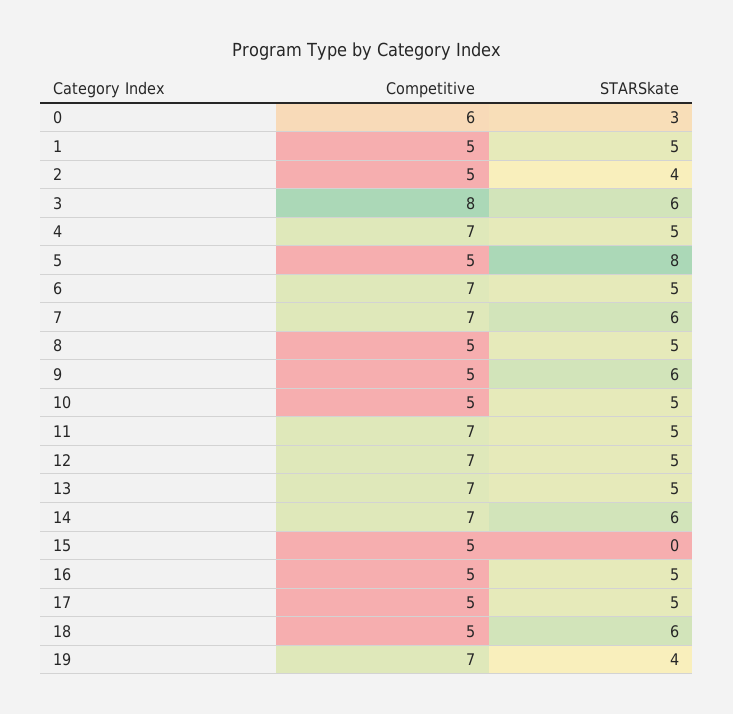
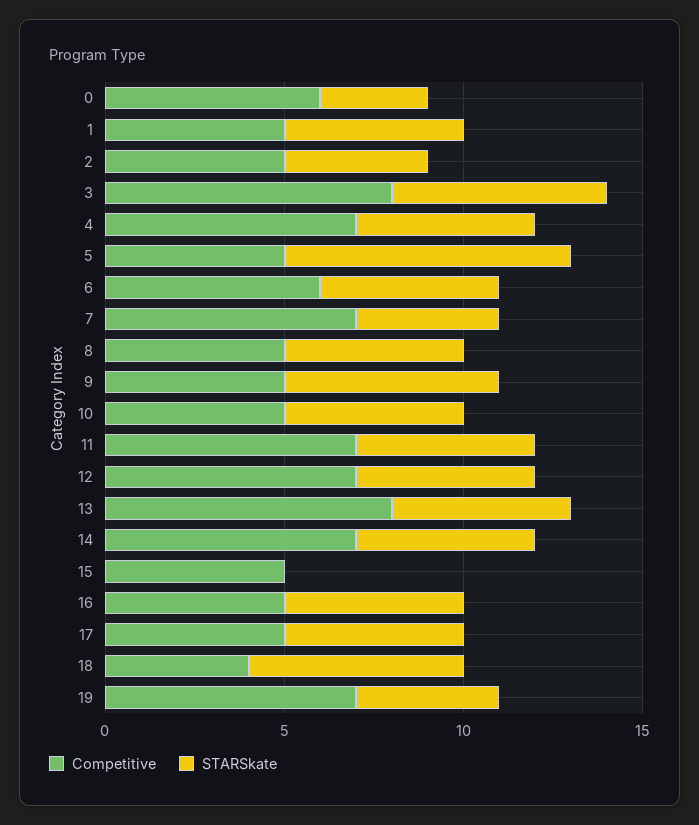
  {
    "Competitive": {
      "0": 6,
      "1": 5,
      "2": 5,
      "3": 8,
      "4": 7,
      "5": 5,
-     "6": 7,
+     "6": 6,
      "7": 7,
      "8": 5,
      "9": 5,
      "10": 5,
      "11": 7,
      "12": 7,
-     "13": 7,
+     "13": 8,
      "14": 7,
      "15": 5,
      "16": 5,
      "17": 5,
-     "18": 5,
+     "18": 4,
      "19": 7
    },
    "STARSkate": {
      "0": 3,
      "1": 5,
      "2": 4,
      "3": 6,
      "4": 5,
      "5": 8,
      "6": 5,
-     "7": 6,
+     "7": 4,
      "8": 5,
      "9": 6,
      "10": 5,
      "11": 5,
      "12": 5,
      "13": 5,
-     "14": 6,
+     "14": 5,
      "15": 0,
      "16": 5,
      "17": 5,
      "18": 6,
      "19": 4
    }
  }

